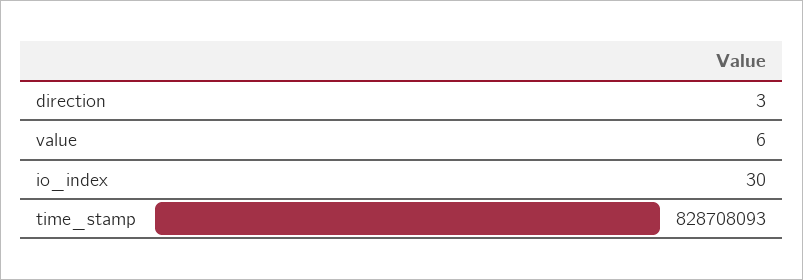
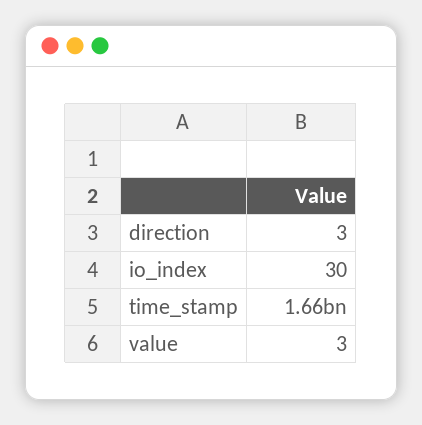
  {
    "direction": 3,
-   "value": 6,
+   "value": 3,
    "io_index": 30,
-   "time_stamp": 828708093
+   "time_stamp": 1660000000
  }

